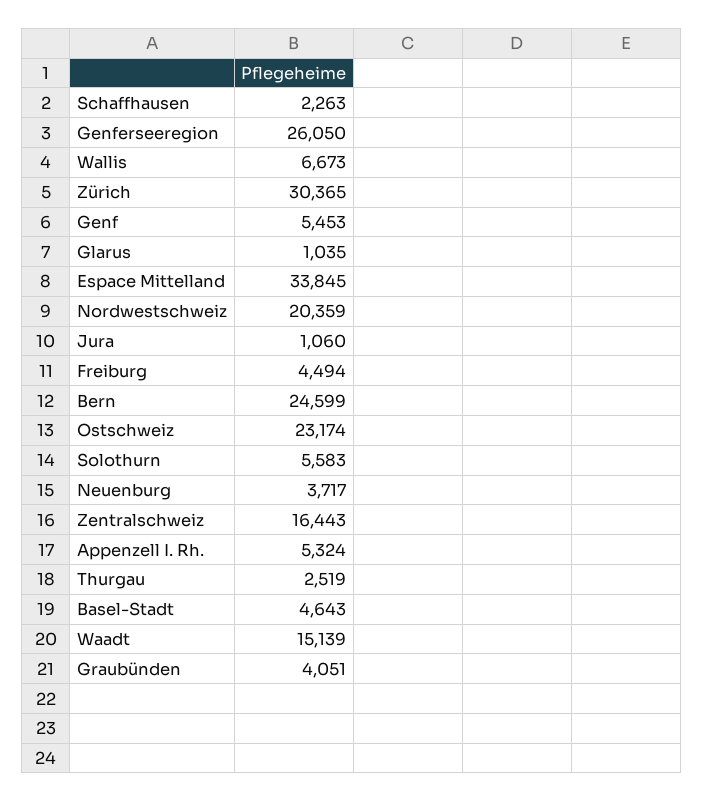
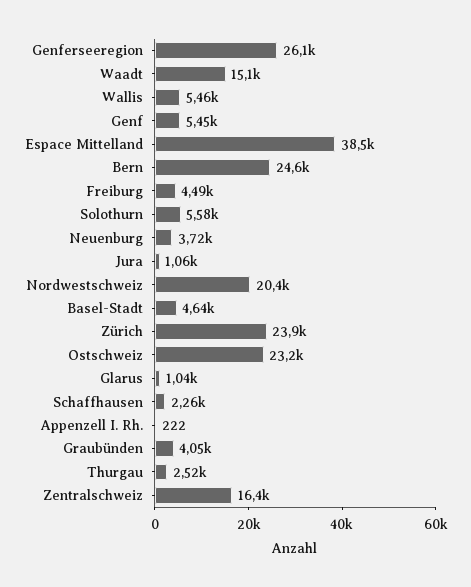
  {
    "Schaffhausen": 2263,
    "Genferseeregion": 26050,
-   "Wallis": 6673,
+   "Wallis": 5460,
-   "Zürich": 30365,
+   "Zürich": 23900,
    "Genf": 5453,
    "Glarus": 1035,
-   "Espace Mittelland": 33845,
+   "Espace Mittelland": 38500,
    "Nordwestschweiz": 20359,
    "Jura": 1060,
    "Freiburg": 4494,
    "Bern": 24599,
    "Ostschweiz": 23174,
    "Solothurn": 5583,
    "Neuenburg": 3717,
    "Zentralschweiz": 16443,
-   "Appenzell I. Rh.": 5324,
+   "Appenzell I. Rh.": 222,
    "Thurgau": 2519,
    "Basel-Stadt": 4643,
    "Waadt": 15139,
    "Graubünden": 4051
  }

